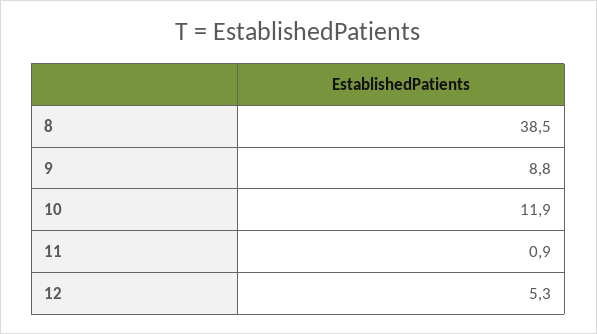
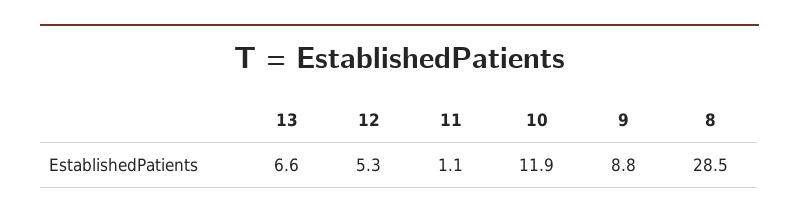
  {
-   "8": 38.5,
+   "8": 28.5,
    "9": 8.8,
    "10": 11.9,
-   "11": 0.9,
+   "11": 1.1,
-   "12": 5.3
+   "12": 5.3,
+   "13": 6.6
  }

